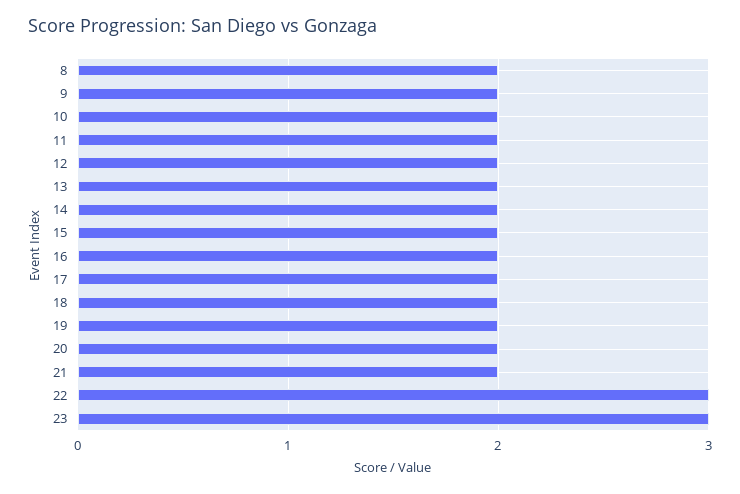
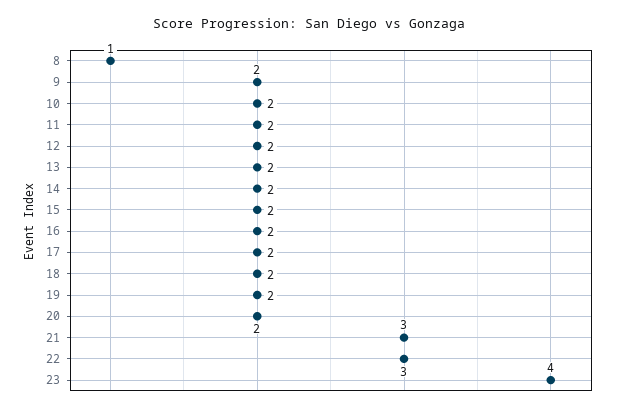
  {
-   "8": 2,
+   "8": 1,
    "9": 2,
    "10": 2,
    "11": 2,
    "12": 2,
    "13": 2,
    "14": 2,
    "15": 2,
    "16": 2,
    "17": 2,
    "18": 2,
    "19": 2,
    "20": 2,
-   "21": 2,
+   "21": 3,
    "22": 3,
-   "23": 3
+   "23": 4
  }

